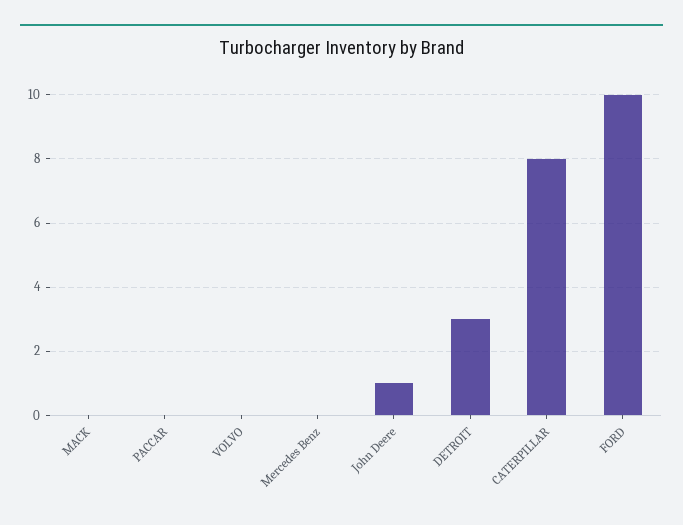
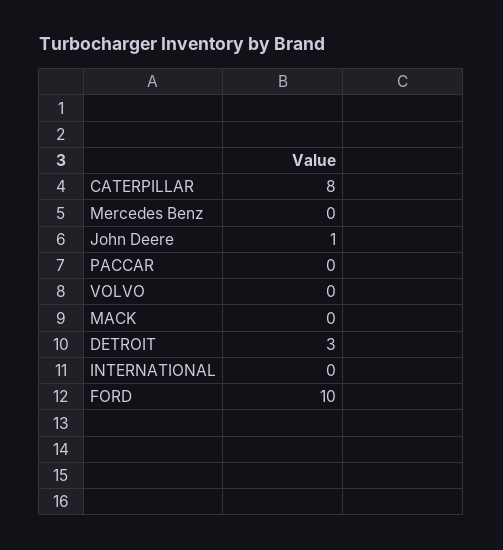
  {
    "MACK": 0,
    "PACCAR": 0,
    "VOLVO": 0,
    "Mercedes Benz": 0,
    "John Deere": 1,
    "DETROIT": 3,
    "CATERPILLAR": 8,
-   "FORD": 10
+   "FORD": 10,
+   "INTERNATIONAL": 0
  }

